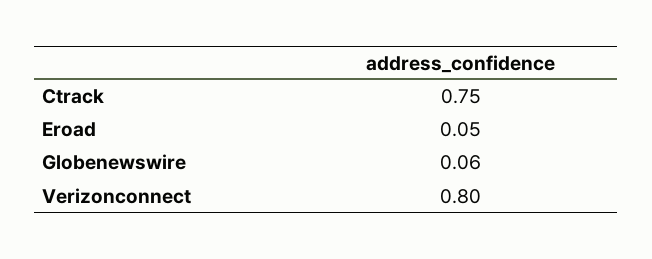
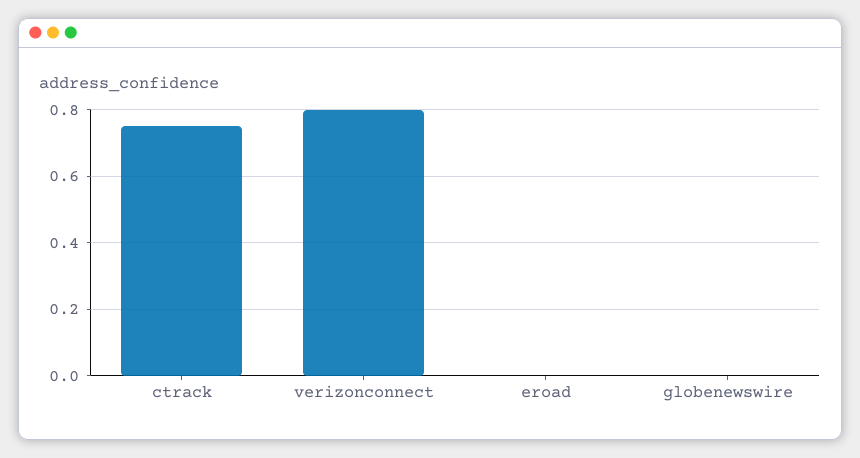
  {
    "Ctrack": 0.75,
-   "Eroad": 0.05,
+   "Eroad": 0,
-   "Globenewswire": 0.06,
+   "Globenewswire": 0,
    "Verizonconnect": 0.8
  }

